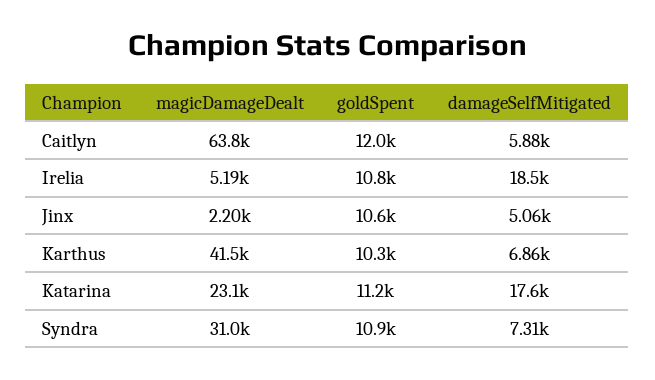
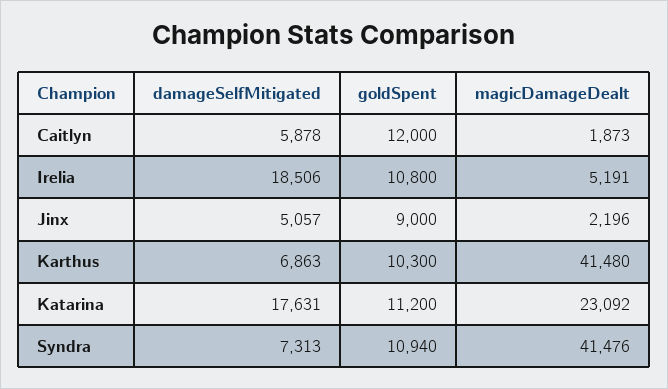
  {
    "magicDamageDealt": {
-     "Caitlyn": 63800,
+     "Caitlyn": 1873,
      "Irelia": 5191,
      "Jinx": 2196,
      "Karthus": 41480,
      "Katarina": 23092,
-     "Syndra": 31000
+     "Syndra": 41476
    },
    "goldSpent": {
      "Caitlyn": 12000,
      "Irelia": 10800,
-     "Jinx": 10600,
+     "Jinx": 9000,
      "Karthus": 10300,
      "Katarina": 11200,
      "Syndra": 10940
    },
    "damageSelfMitigated": {
      "Caitlyn": 5878,
      "Irelia": 18506,
      "Jinx": 5057,
      "Karthus": 6863,
      "Katarina": 17631,
      "Syndra": 7313
    }
  }

